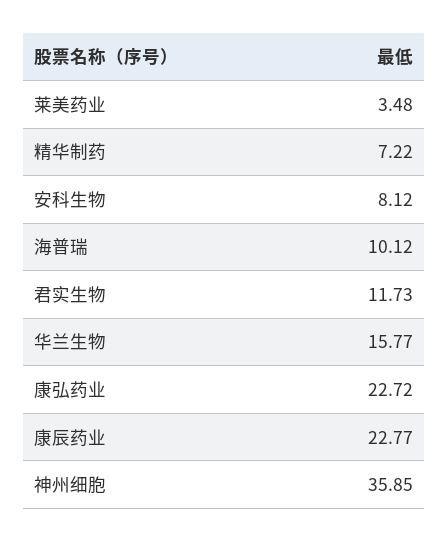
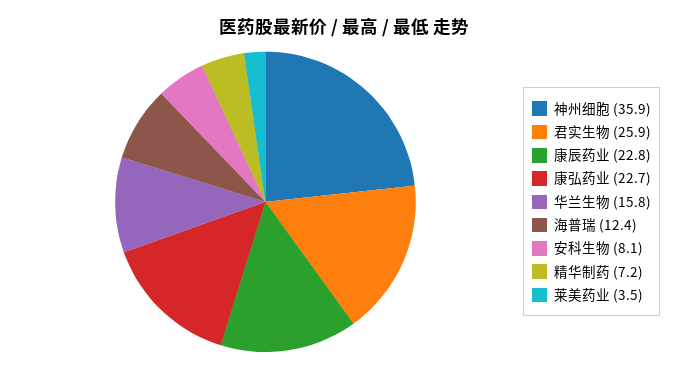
  {
    "莱美药业": 3.48,
    "精华制药": 7.22,
    "安科生物": 8.12,
-   "海普瑞": 10.12,
+   "海普瑞": 12.4,
-   "君实生物": 11.73,
+   "君实生物": 25.9,
    "华兰生物": 15.77,
    "康弘药业": 22.72,
    "康辰药业": 22.77,
    "神州细胞": 35.85
  }

